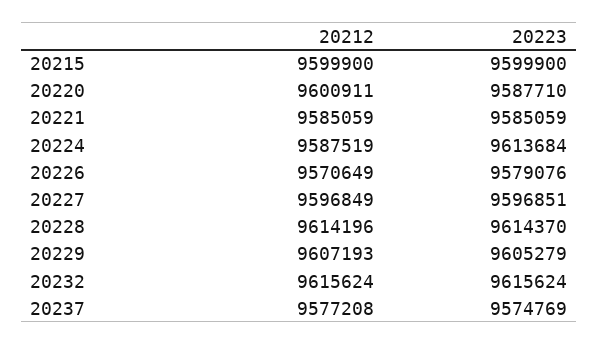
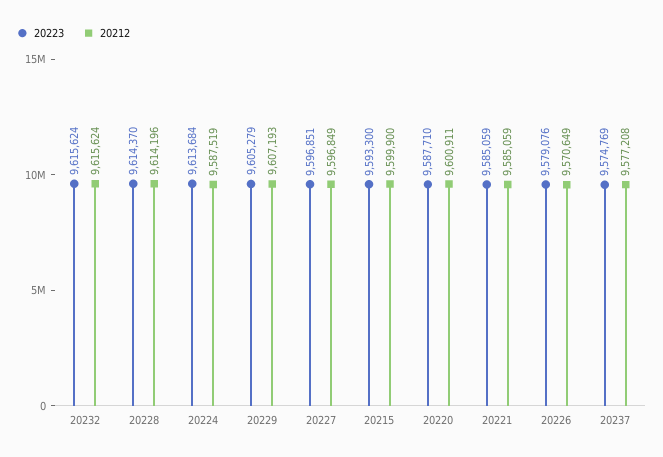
  {
    "20212": {
      "20215": 9599900,
      "20220": 9600911,
      "20221": 9585059,
      "20224": 9587519,
      "20226": 9570649,
      "20227": 9596849,
      "20228": 9614196,
      "20229": 9607193,
      "20232": 9615624,
      "20237": 9577208
    },
    "20223": {
-     "20215": 9599900,
+     "20215": 9593300,
      "20220": 9587710,
      "20221": 9585059,
      "20224": 9613684,
      "20226": 9579076,
      "20227": 9596851,
      "20228": 9614370,
      "20229": 9605279,
      "20232": 9615624,
      "20237": 9574769
    }
  }

